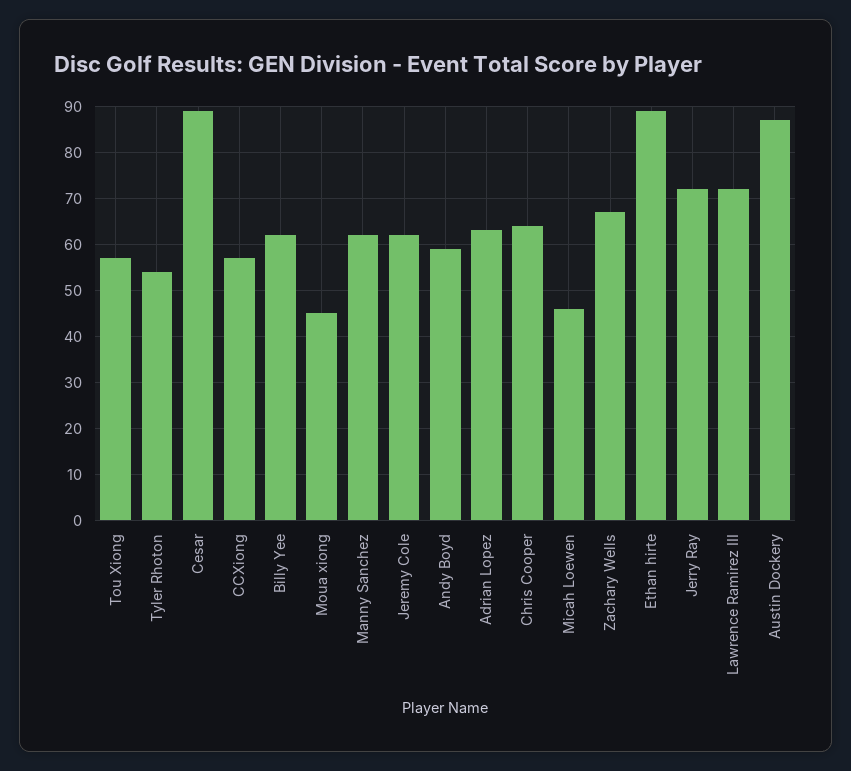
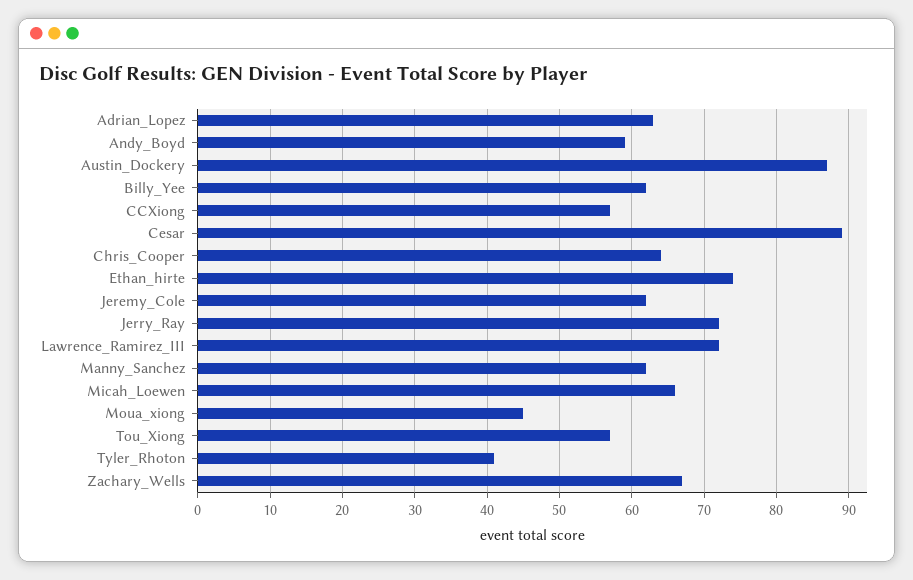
  {
    "Tou Xiong": 57,
-   "Tyler Rhoton": 55,
+   "Tyler Rhoton": 41,
    "Cesar": 89,
    "CCXiong": 57,
    "Billy Yee": 62,
    "Moua xiong": 45,
    "Manny Sanchez": 62,
    "Jeremy Cole": 62,
    "Andy Boyd": 59,
    "Adrian Lopez": 63,
    "Chris Cooper": 64,
-   "Micah Loewen": 45,
+   "Micah Loewen": 66,
    "Zachary Wells": 67,
-   "Ethan hirte": 90,
+   "Ethan hirte": 74,
    "Jerry Ray": 72,
    "Lawrence Ramirez III": 72,
    "Austin Dockery": 87
  }

